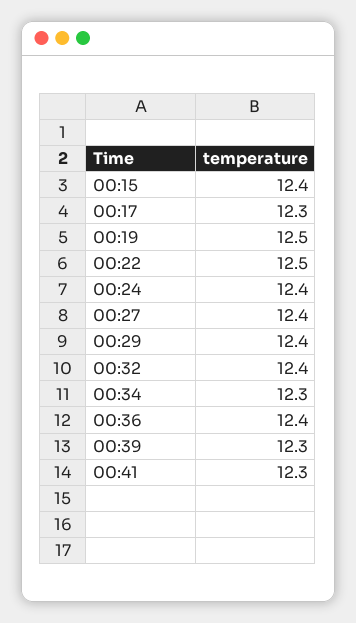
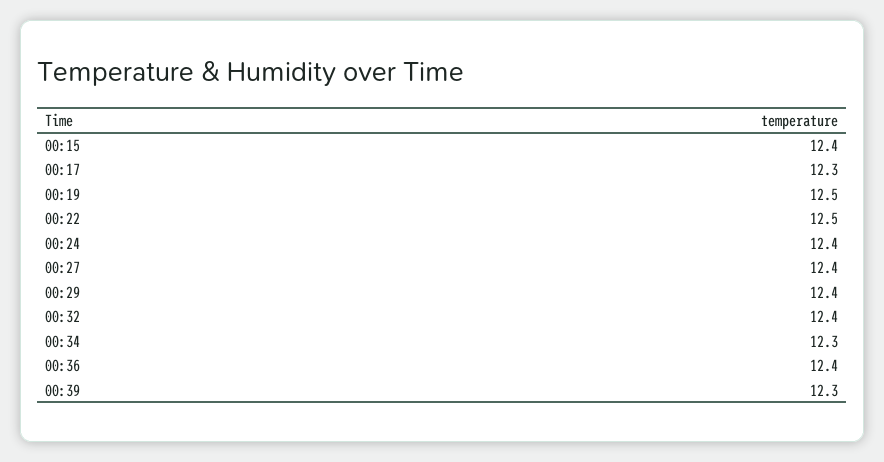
  {
    "00:15": 12.4,
    "00:17": 12.3,
    "00:19": 12.5,
    "00:22": 12.5,
    "00:24": 12.4,
    "00:27": 12.4,
    "00:29": 12.4,
    "00:32": 12.4,
    "00:34": 12.3,
    "00:36": 12.4,
-   "00:39": 12.3,
+   "00:39": 12.3
-   "00:41": 12.3
  }

